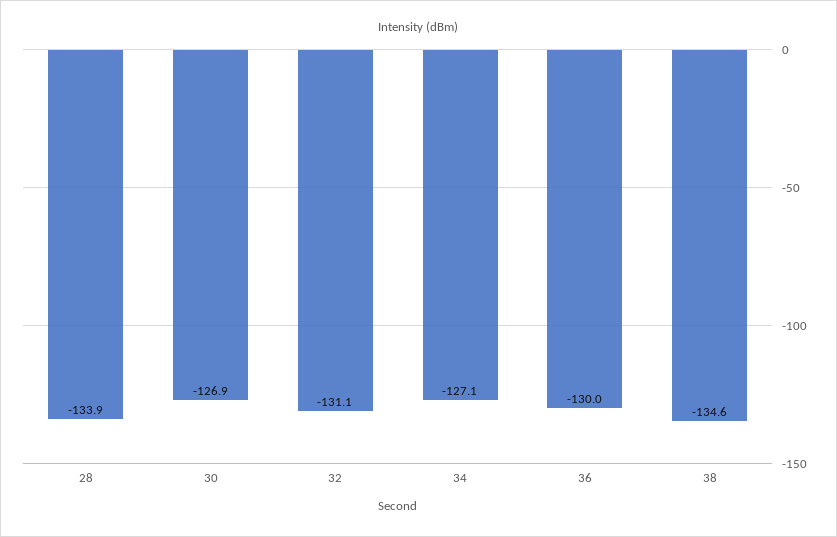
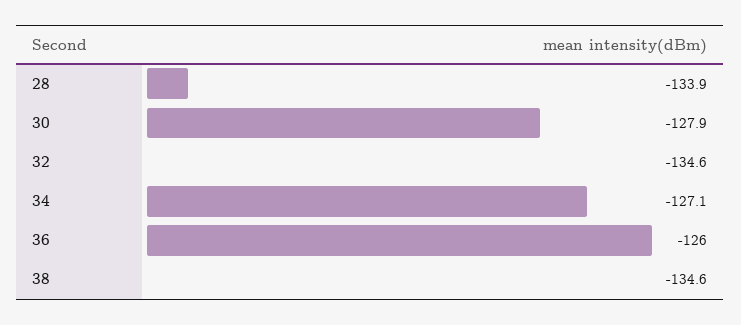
  {
    "28": -133.9,
-   "30": -126.9,
+   "30": -127.9,
-   "32": -131.1,
+   "32": -134.6,
    "34": -127.1,
-   "36": -130,
+   "36": -126,
    "38": -134.6
  }

